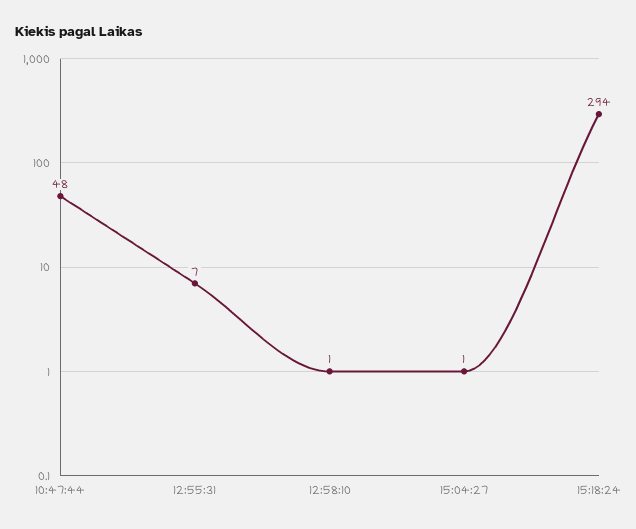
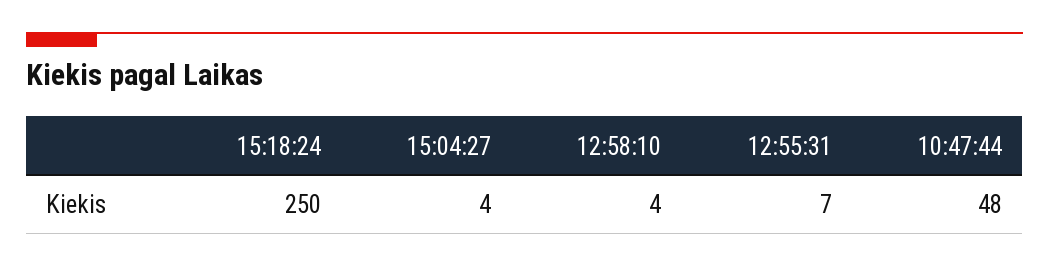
  {
    "10:47:44": 48,
    "12:55:31": 7,
-   "12:58:10": 1,
+   "12:58:10": 4,
-   "15:04:27": 1,
+   "15:04:27": 4,
-   "15:18:24": 294
+   "15:18:24": 250
  }

